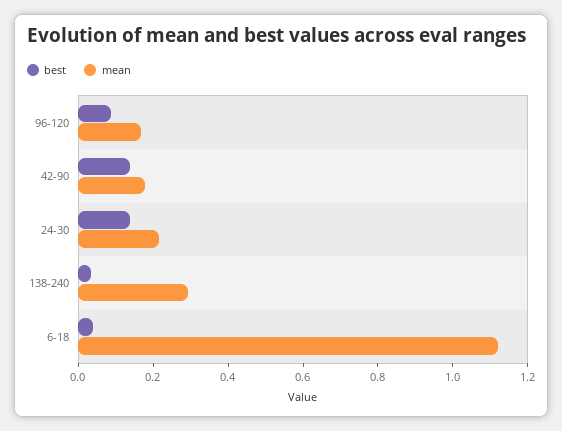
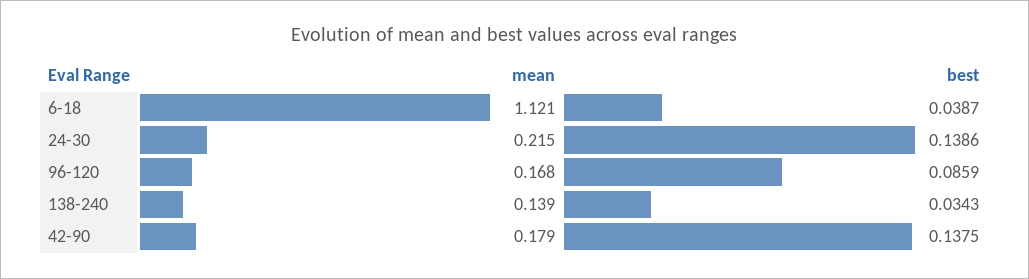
  {
    "best": {
      "96-120": 0.0859,
      "42-90": 0.1375,
      "24-30": 0.1386,
      "138-240": 0.0343,
      "6-18": 0.0387
    },
    "mean": {
      "96-120": 0.168,
      "42-90": 0.179,
      "24-30": 0.215,
-     "138-240": 0.3,
+     "138-240": 0.139,
      "6-18": 1.121
    }
  }

